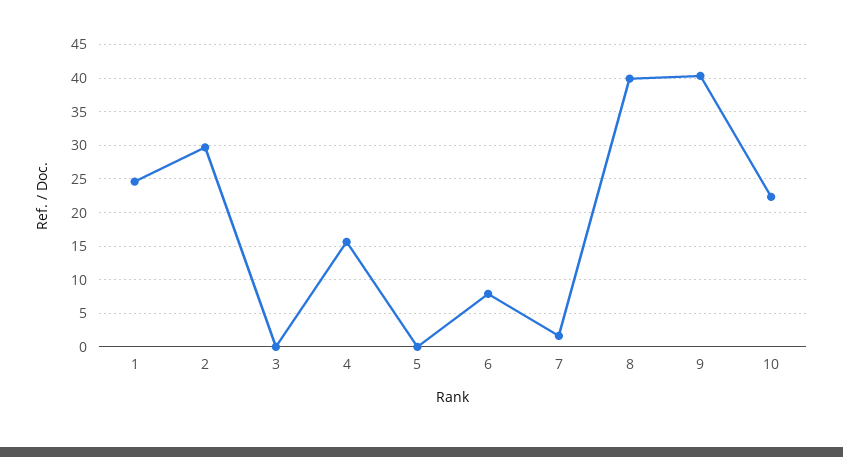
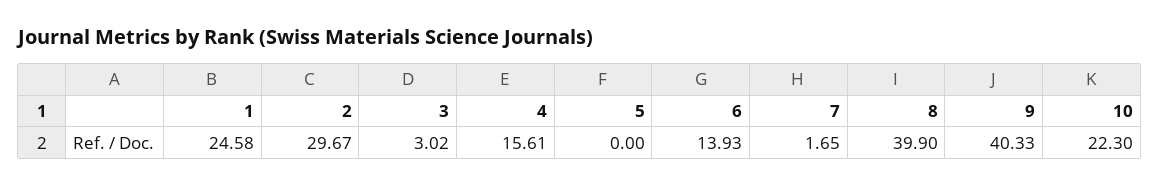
  {
    "1": 24.58,
    "2": 29.67,
-   "3": 0,
+   "3": 3.02,
    "4": 15.61,
    "5": 0,
-   "6": 8,
+   "6": 13.93,
    "7": 1.65,
    "8": 39.9,
    "9": 40.33,
    "10": 22.3
  }

